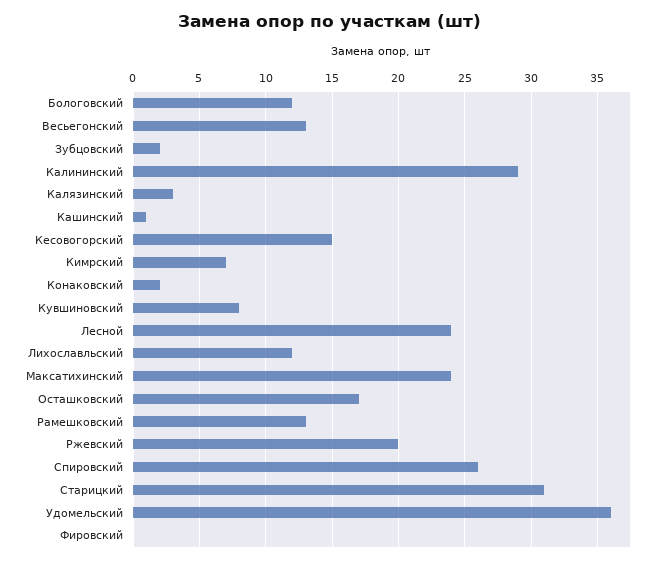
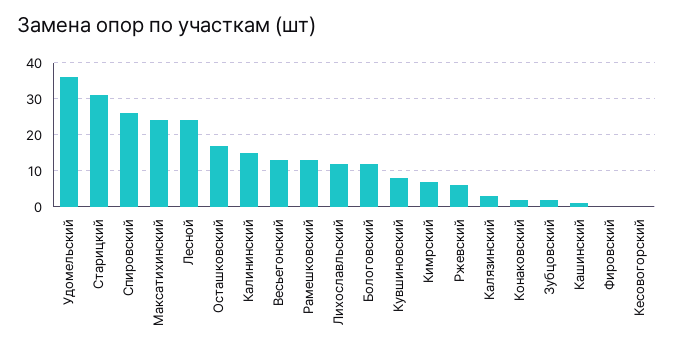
  {
    "Бологовский": 12,
    "Весьегонский": 13,
    "Зубцовский": 2,
-   "Калининский": 29,
+   "Калининский": 15,
    "Калязинский": 3,
    "Кашинский": 1,
-   "Кесовогорский": 15,
+   "Кесовогорский": 0,
    "Кимрский": 7,
    "Конаковский": 2,
    "Кувшиновский": 8,
    "Лесной": 24,
    "Лихославльский": 12,
    "Максатихинский": 24,
    "Осташковский": 17,
    "Рамешковский": 13,
-   "Ржевский": 20,
+   "Ржевский": 5,
    "Спировский": 26,
    "Старицкий": 31,
    "Удомельский": 36,
    "Фировский": 0
  }

